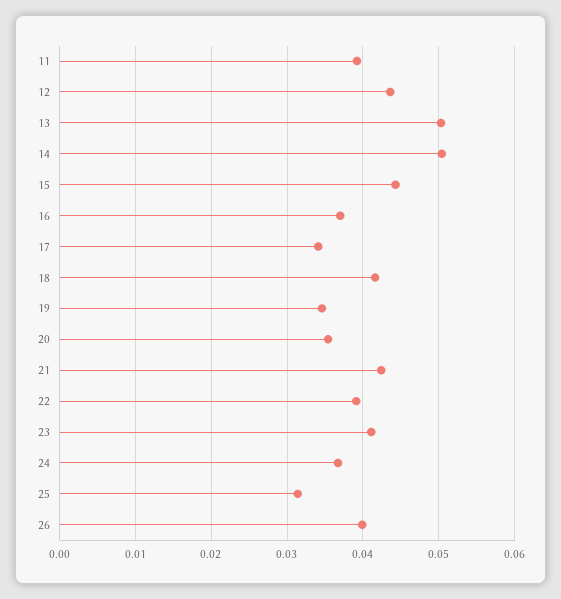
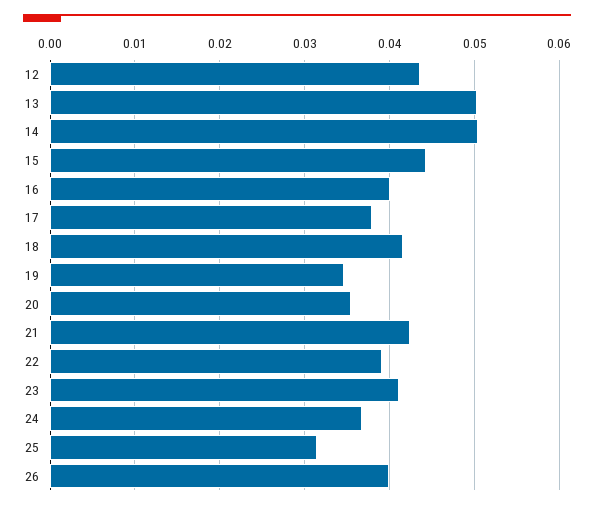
  {
-   "11": 0.039,
    "12": 0.044,
    "13": 0.05,
    "14": 0.05,
    "15": 0.044,
-   "16": 0.037,
+   "16": 0.04,
-   "17": 0.034,
+   "17": 0.038,
    "18": 0.042,
    "19": 0.035,
    "20": 0.035,
    "21": 0.042,
    "22": 0.039,
    "23": 0.041,
    "24": 0.037,
    "25": 0.031,
    "26": 0.04
  }

